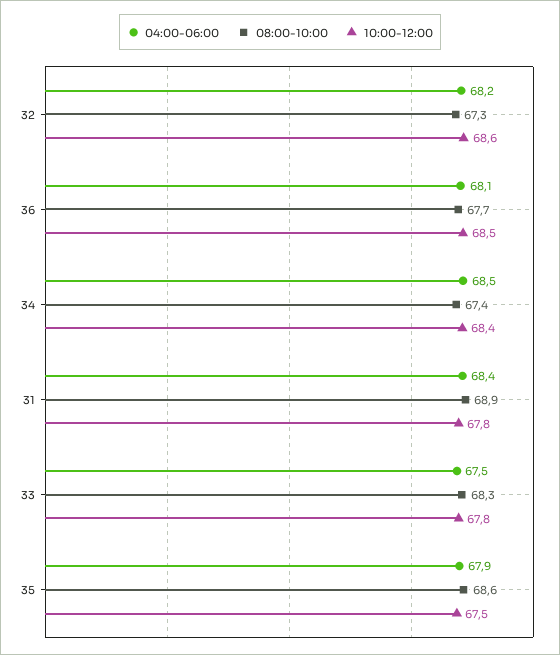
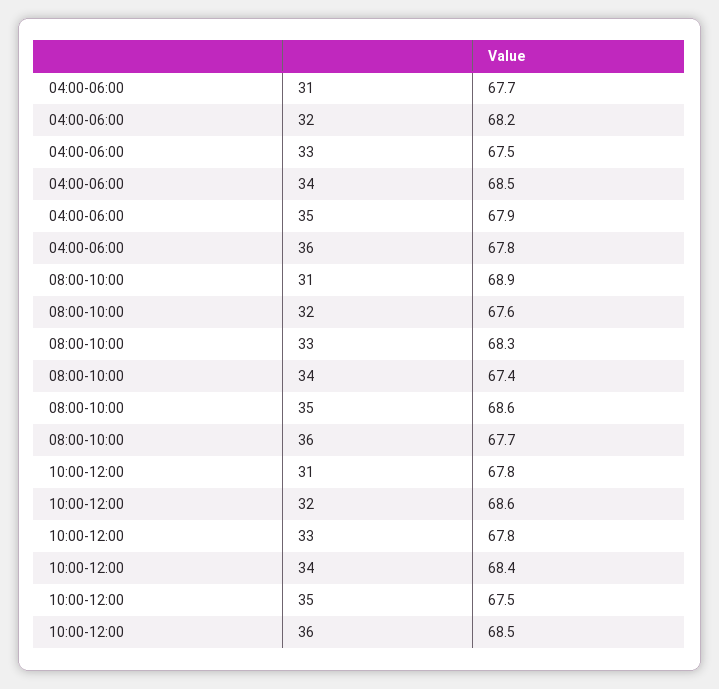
  {
    "04:00-06:00": {
      "32": 68.2,
-     "36": 68.1,
+     "36": 67.8,
      "34": 68.5,
-     "31": 68.4,
+     "31": 67.7,
      "33": 67.5,
      "35": 67.9
    },
    "08:00-10:00": {
-     "32": 67.3,
+     "32": 67.6,
      "36": 67.7,
      "34": 67.4,
      "31": 68.9,
      "33": 68.3,
      "35": 68.6
    },
    "10:00-12:00": {
      "32": 68.6,
      "36": 68.5,
      "34": 68.4,
      "31": 67.8,
      "33": 67.8,
      "35": 67.5
    }
  }

